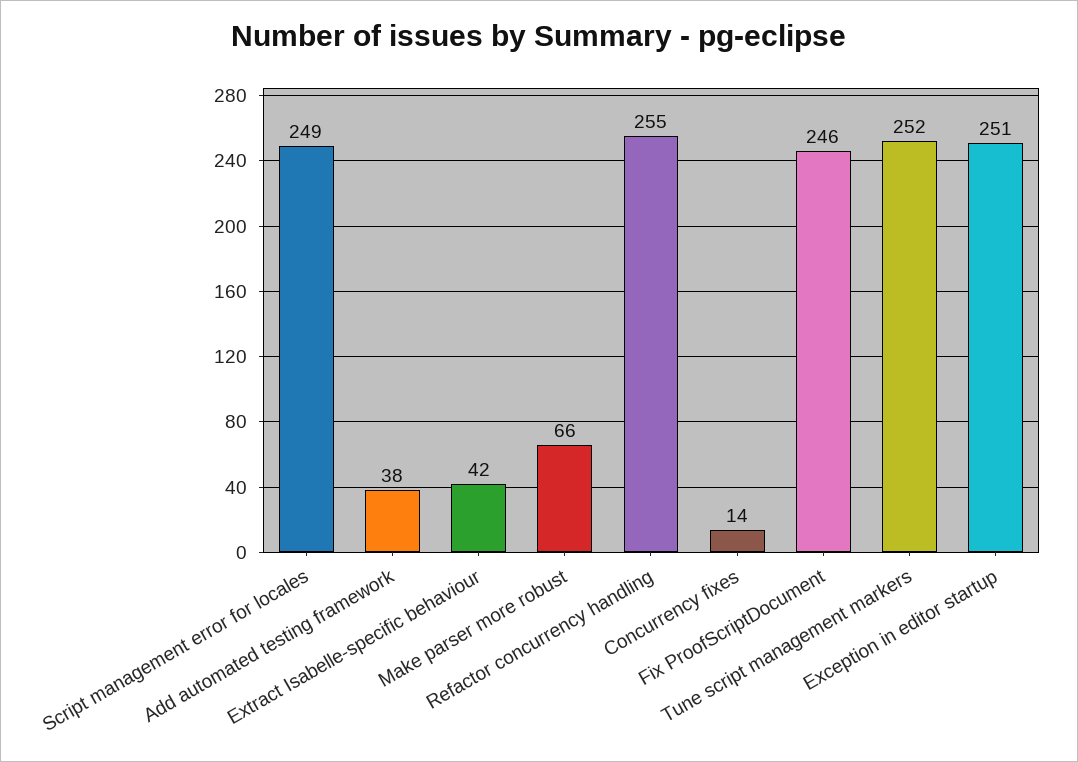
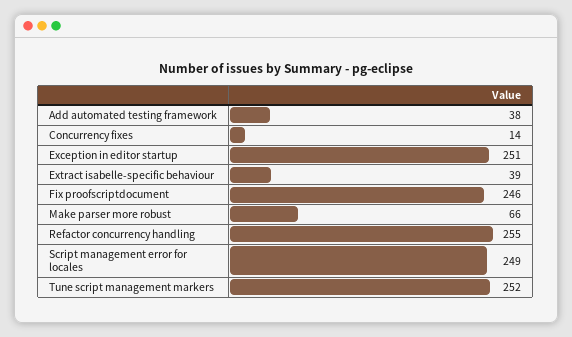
  {
    "Script management error for locales": 249,
    "Add automated testing framework": 38,
-   "Extract Isabelle-specific behaviour": 42,
+   "Extract Isabelle-specific behaviour": 39,
    "Make parser more robust": 66,
    "Refactor concurrency handling": 255,
    "Concurrency fixes": 14,
    "Fix ProofScriptDocument": 246,
    "Tune script management markers": 252,
    "Exception in editor startup": 251
  }

